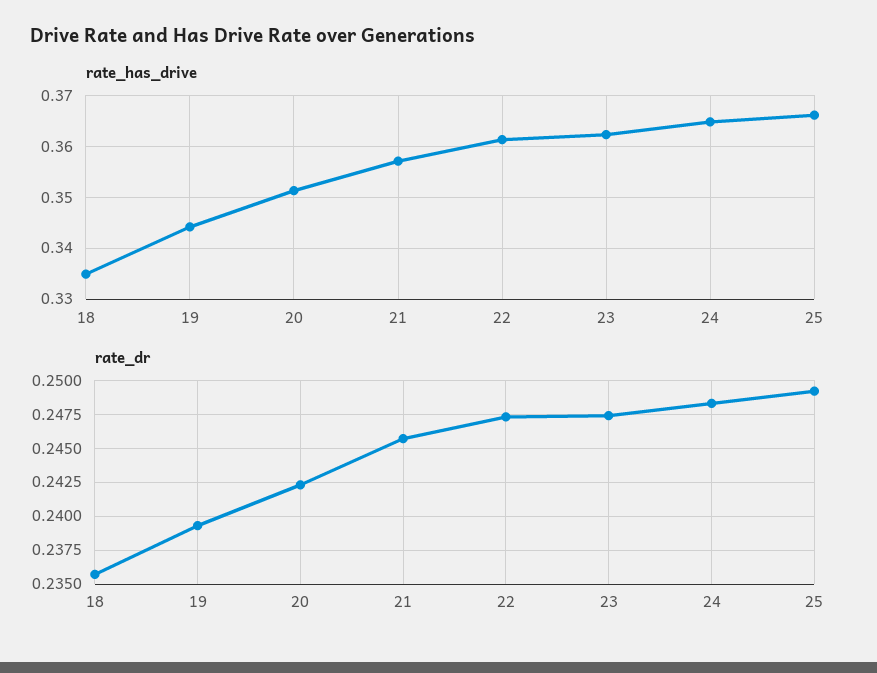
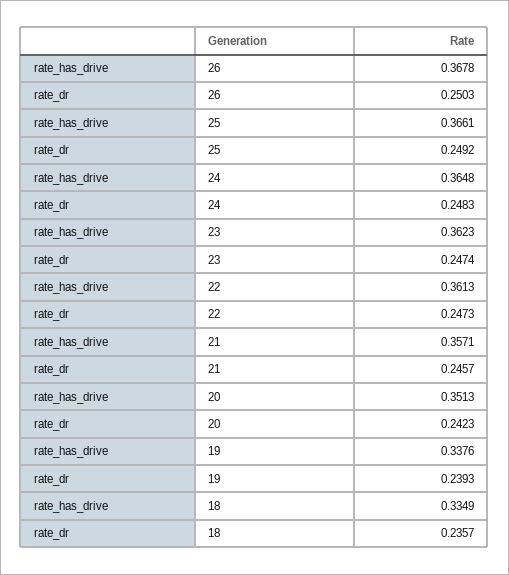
  {
    "rate_has_drive": {
      "18": 0.3349,
-     "19": 0.344,
+     "19": 0.3376,
      "20": 0.3513,
      "21": 0.3571,
      "22": 0.3613,
      "23": 0.3623,
      "24": 0.3648,
-     "25": 0.3661
+     "25": 0.3661,
+     "26": 0.3678
    },
    "rate_dr": {
      "18": 0.2357,
      "19": 0.2393,
      "20": 0.2423,
      "21": 0.2457,
      "22": 0.2473,
      "23": 0.2474,
      "24": 0.2483,
-     "25": 0.2492
+     "25": 0.2492,
+     "26": 0.2503
    }
  }

